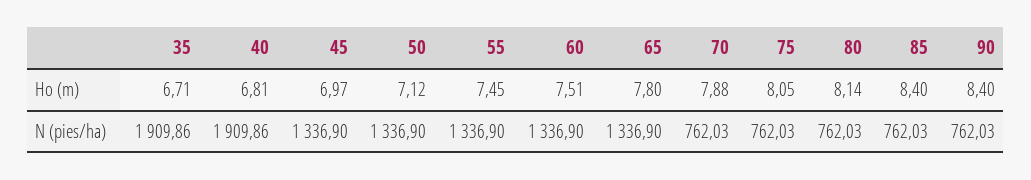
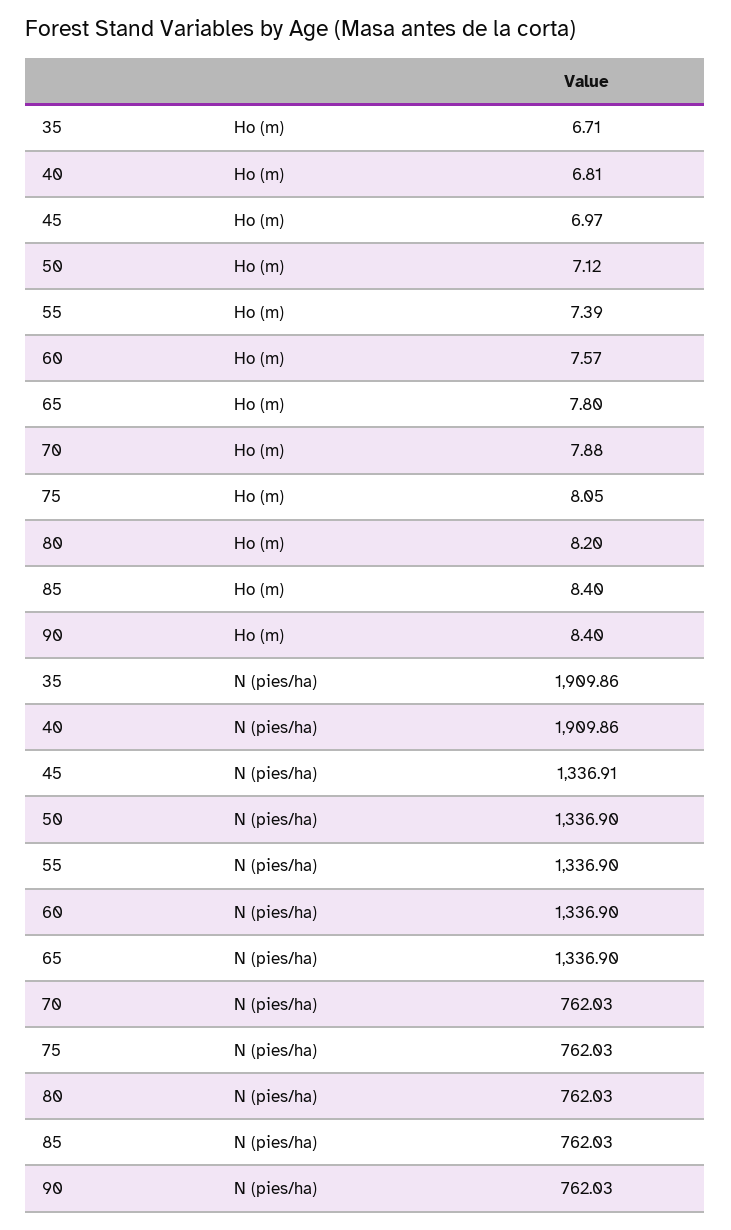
  {
    "35": {
      "Ho (m)": 6.71,
      "N (pies/ha)": 1909.86
    },
    "40": {
      "Ho (m)": 6.81,
      "N (pies/ha)": 1909.86
    },
    "45": {
      "Ho (m)": 6.97,
-     "N (pies/ha)": 1336.9
+     "N (pies/ha)": 1336.91
    },
    "50": {
      "Ho (m)": 7.12,
      "N (pies/ha)": 1336.9
    },
    "55": {
-     "Ho (m)": 7.45,
+     "Ho (m)": 7.39,
      "N (pies/ha)": 1336.9
    },
    "60": {
-     "Ho (m)": 7.51,
+     "Ho (m)": 7.57,
      "N (pies/ha)": 1336.9
    },
    "65": {
      "Ho (m)": 7.8,
      "N (pies/ha)": 1336.9
    },
    "70": {
      "Ho (m)": 7.88,
      "N (pies/ha)": 762.03
    },
    "75": {
      "Ho (m)": 8.05,
      "N (pies/ha)": 762.03
    },
    "80": {
-     "Ho (m)": 8.14,
+     "Ho (m)": 8.2,
      "N (pies/ha)": 762.03
    },
    "85": {
      "Ho (m)": 8.4,
      "N (pies/ha)": 762.03
    },
    "90": {
      "Ho (m)": 8.4,
      "N (pies/ha)": 762.03
    }
  }

